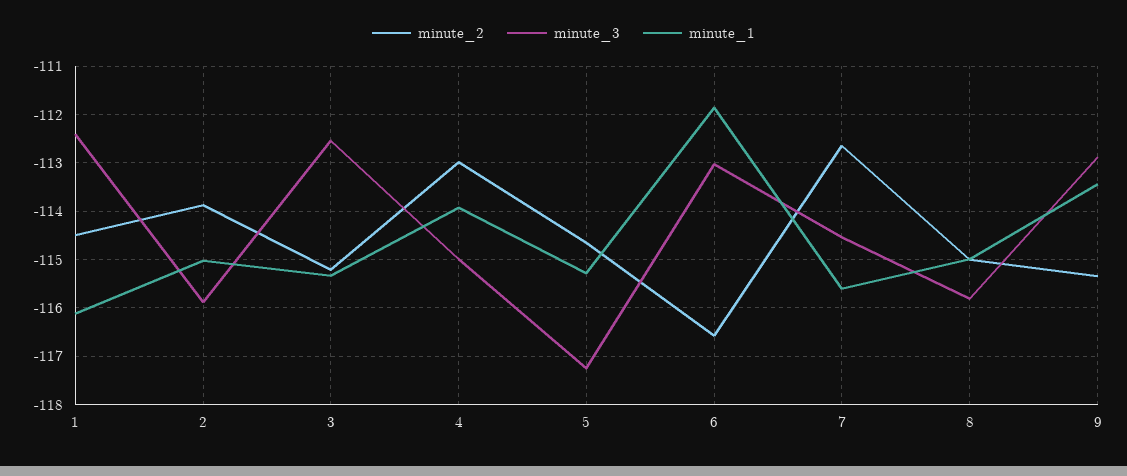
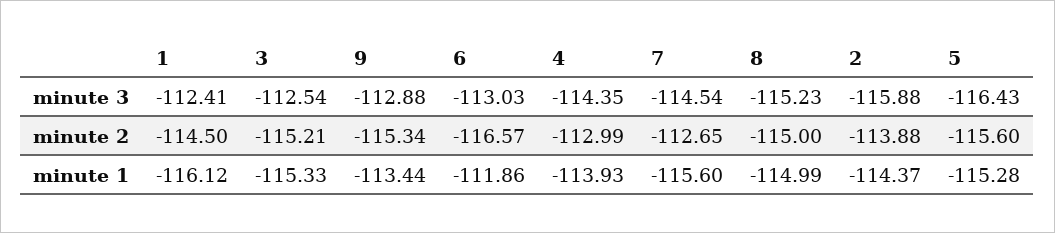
  {
    "minute_2": {
      "1": -114.5,
      "2": -113.88,
      "3": -115.21,
      "4": -112.99,
-     "5": -114.6,
+     "5": -115.6,
      "6": -116.57,
      "7": -112.65,
      "8": -115,
      "9": -115.34
    },
    "minute_3": {
      "1": -112.41,
      "2": -115.88,
      "3": -112.54,
-     "4": -115,
+     "4": -114.35,
-     "5": -117.2,
+     "5": -116.43,
      "6": -113.03,
      "7": -114.54,
-     "8": -115.8,
+     "8": -115.23,
      "9": -112.88
    },
    "minute_1": {
      "1": -116.12,
-     "2": -115,
+     "2": -114.37,
      "3": -115.33,
      "4": -113.93,
      "5": -115.28,
      "6": -111.86,
      "7": -115.6,
      "8": -114.99,
      "9": -113.44
    }
  }

